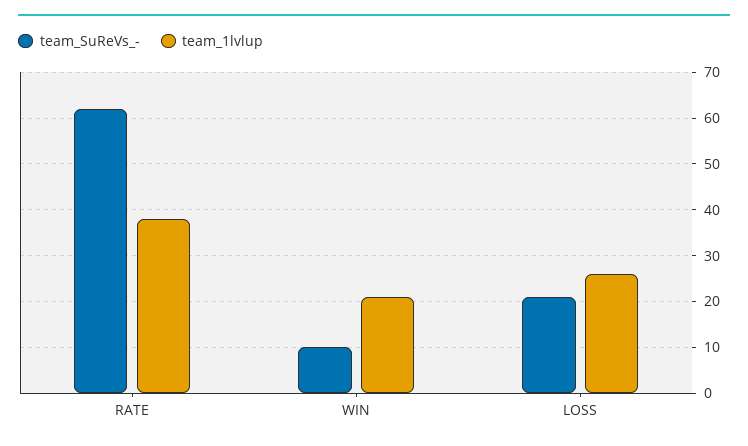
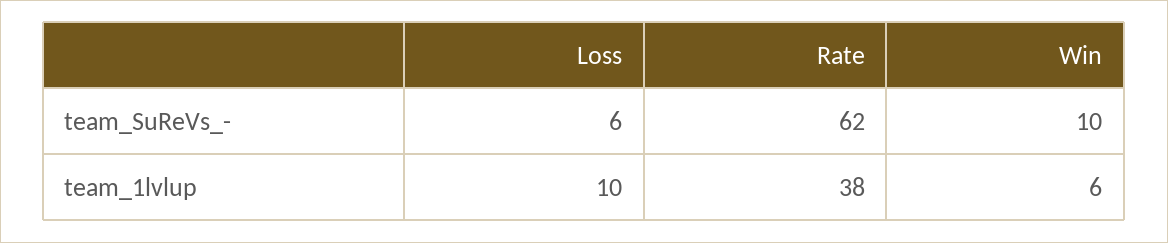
  {
    "team_SuReVs_-": {
      "RATE": 62,
      "WIN": 10,
-     "LOSS": 20
+     "LOSS": 6
    },
    "team_1lvlup": {
      "RATE": 38,
-     "WIN": 20,
+     "WIN": 6,
-     "LOSS": 25
+     "LOSS": 10
    }
  }

